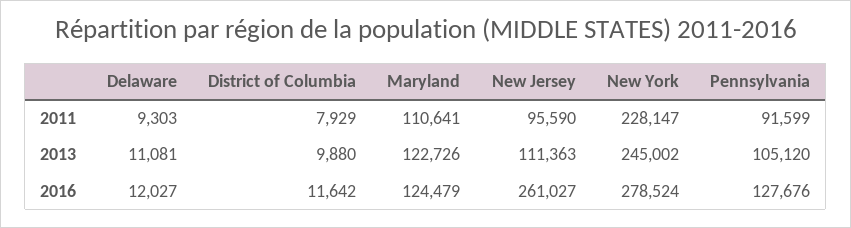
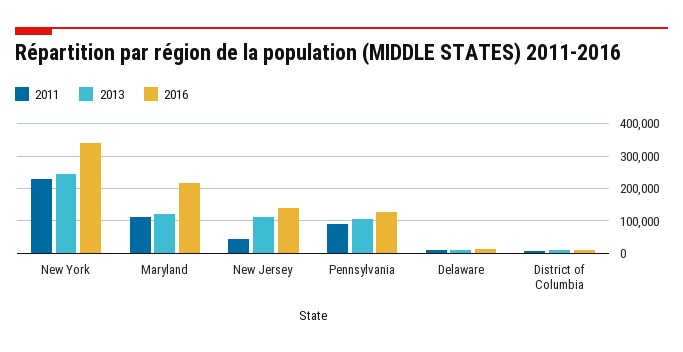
  {
    "2011": {
      "Delaware": 9303,
      "District of Columbia": 7929,
      "Maryland": 110641,
-     "New Jersey": 95590,
+     "New Jersey": 40000,
      "New York": 228147,
      "Pennsylvania": 91599
    },
    "2013": {
      "Delaware": 11081,
      "District of Columbia": 9880,
      "Maryland": 122726,
      "New Jersey": 111363,
      "New York": 245002,
      "Pennsylvania": 105120
    },
    "2016": {
      "Delaware": 12027,
      "District of Columbia": 11642,
-     "Maryland": 124479,
+     "Maryland": 220000,
-     "New Jersey": 261027,
+     "New Jersey": 140000,
-     "New York": 278524,
+     "New York": 340000,
      "Pennsylvania": 127676
    }
  }

